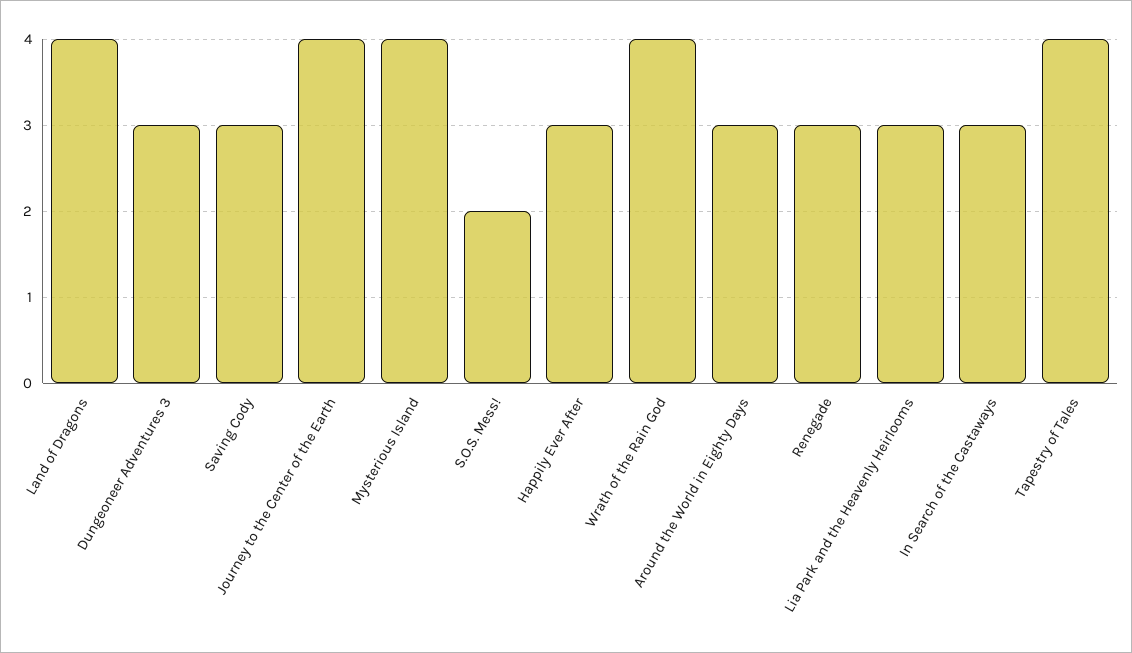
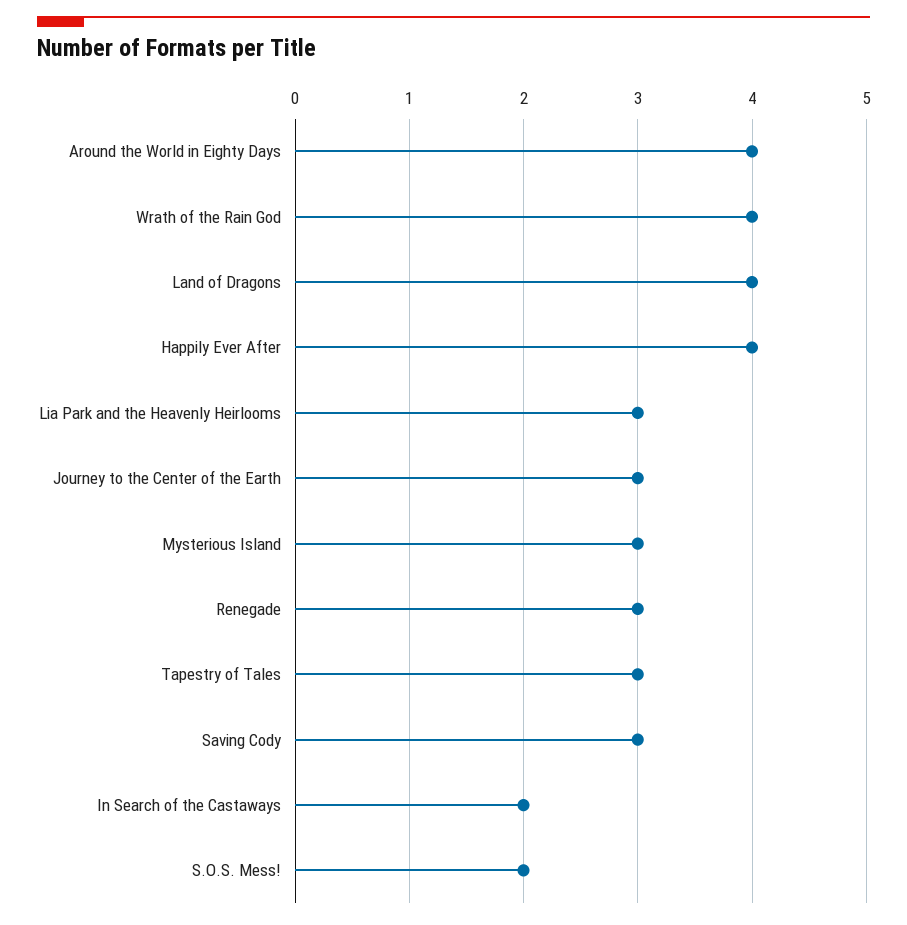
  {
    "Land of Dragons": 4,
-   "Dungeoneer Adventures 3": 3,
    "Saving Cody": 3,
-   "Journey to the Center of the Earth": 4,
+   "Journey to the Center of the Earth": 3,
-   "Mysterious Island": 4,
+   "Mysterious Island": 3,
    "S.O.S. Mess!": 2,
-   "Happily Ever After": 3,
+   "Happily Ever After": 4,
    "Wrath of the Rain God": 4,
-   "Around the World in Eighty Days": 3,
+   "Around the World in Eighty Days": 4,
    "Renegade": 3,
    "Lia Park and the Heavenly Heirlooms": 3,
-   "In Search of the Castaways": 3,
+   "In Search of the Castaways": 2,
-   "Tapestry of Tales": 4
+   "Tapestry of Tales": 3
  }

